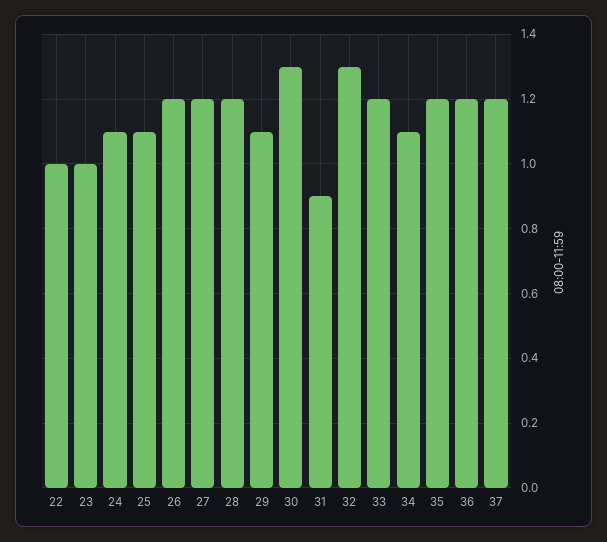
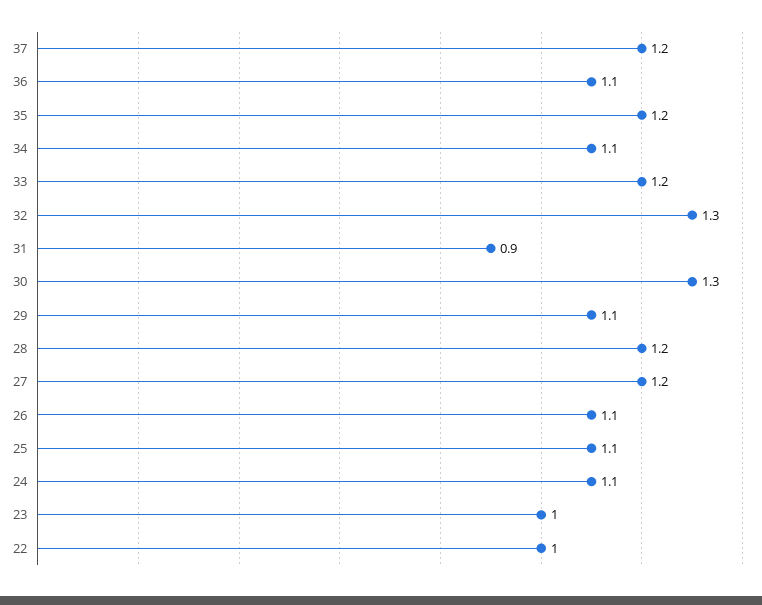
  {
    "22": 1,
    "23": 1,
    "24": 1.1,
    "25": 1.1,
-   "26": 1.2,
+   "26": 1.1,
    "27": 1.2,
    "28": 1.2,
    "29": 1.1,
    "30": 1.3,
    "31": 0.9,
    "32": 1.3,
    "33": 1.2,
    "34": 1.1,
    "35": 1.2,
-   "36": 1.2,
+   "36": 1.1,
    "37": 1.2
  }

